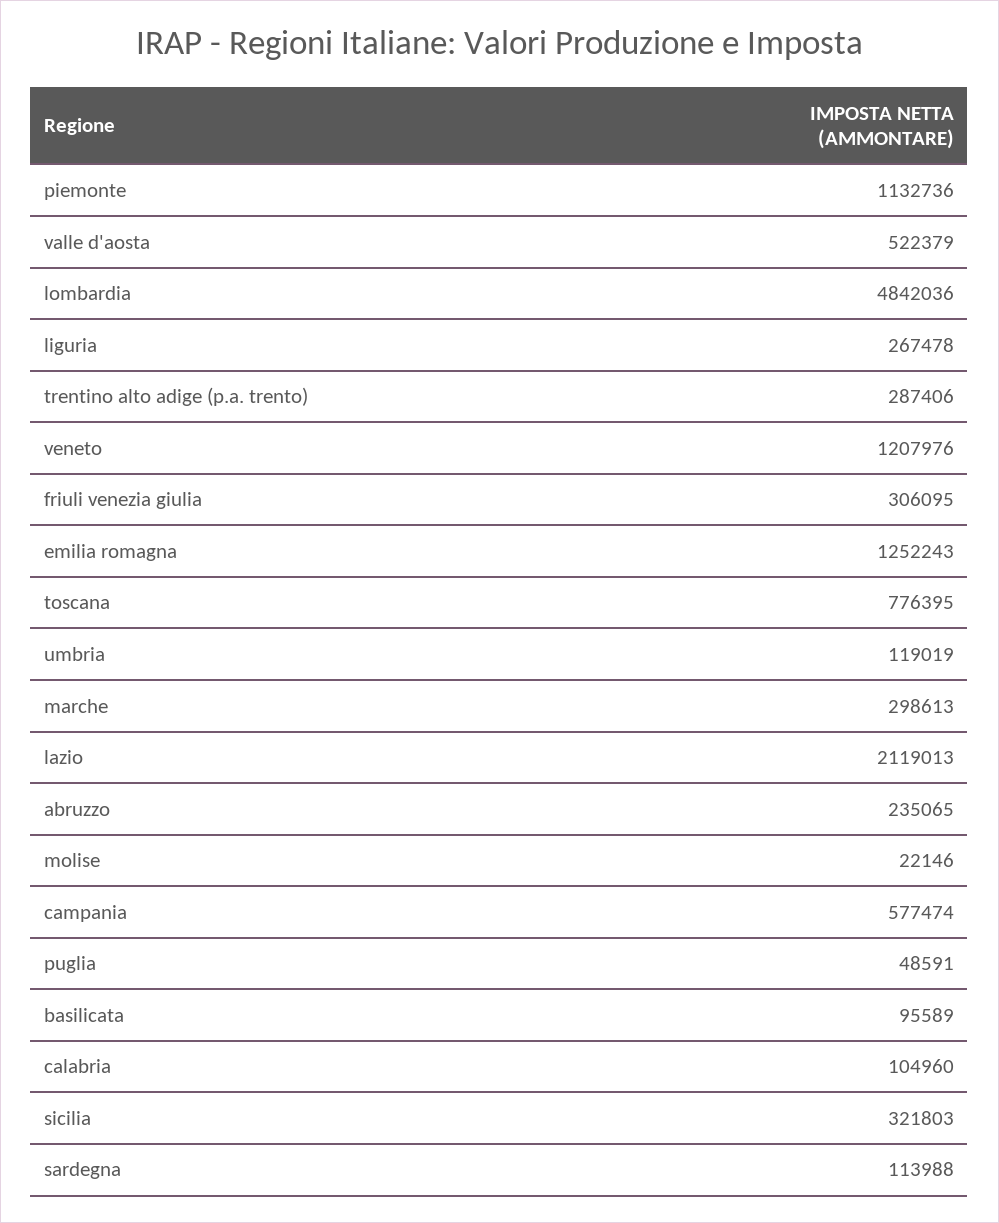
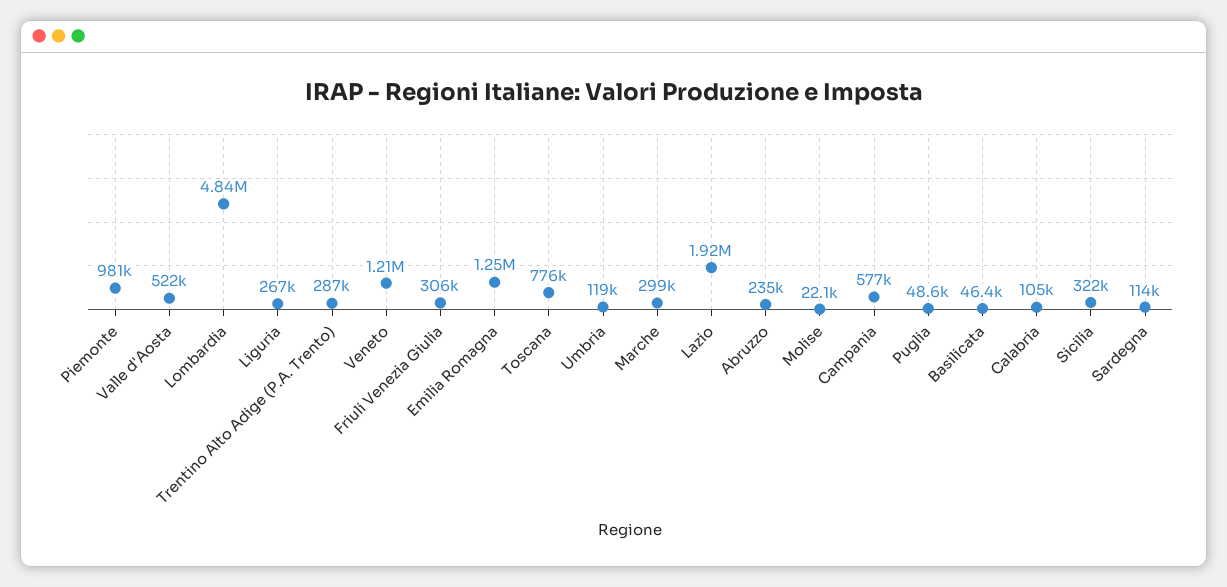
  {
-   "piemonte": 1132736,
+   "piemonte": 981000,
    "valle d'aosta": 522379,
    "lombardia": 4842036,
    "liguria": 267478,
    "trentino alto adige (p.a. trento)": 287406,
    "veneto": 1207976,
    "friuli venezia giulia": 306095,
    "emilia romagna": 1252243,
    "toscana": 776395,
    "umbria": 119019,
    "marche": 298613,
-   "lazio": 2119013,
+   "lazio": 1920000,
    "abruzzo": 235065,
    "molise": 22146,
    "campania": 577474,
    "puglia": 48591,
-   "basilicata": 95589,
+   "basilicata": 46400,
    "calabria": 104960,
    "sicilia": 321803,
    "sardegna": 113988
  }

